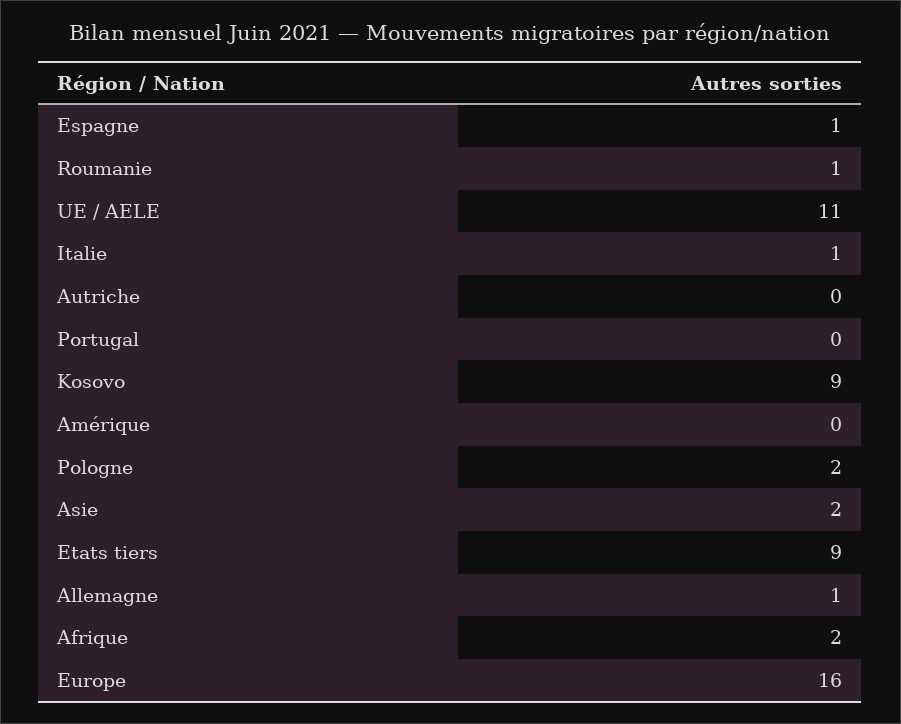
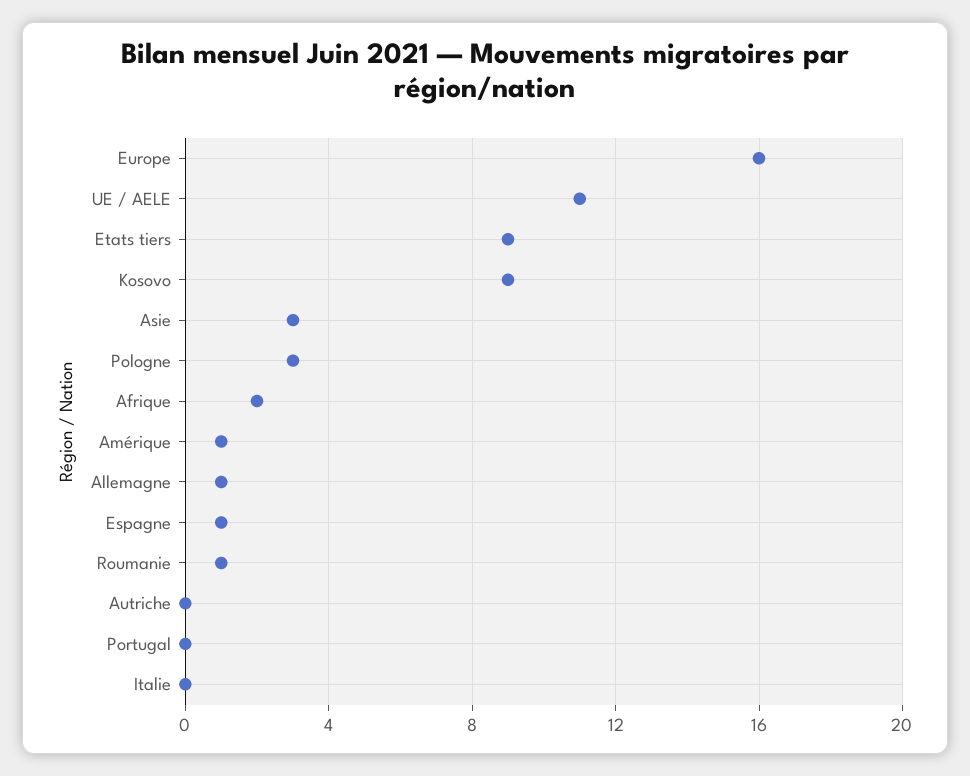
  {
    "Espagne": 1,
    "Roumanie": 1,
    "UE / AELE": 11,
-   "Italie": 1,
+   "Italie": 0,
    "Autriche": 0,
    "Portugal": 0,
    "Kosovo": 9,
-   "Amérique": 0,
+   "Amérique": 1,
-   "Pologne": 2,
+   "Pologne": 3,
-   "Asie": 2,
+   "Asie": 3,
    "Etats tiers": 9,
    "Allemagne": 1,
    "Afrique": 2,
    "Europe": 16
  }

